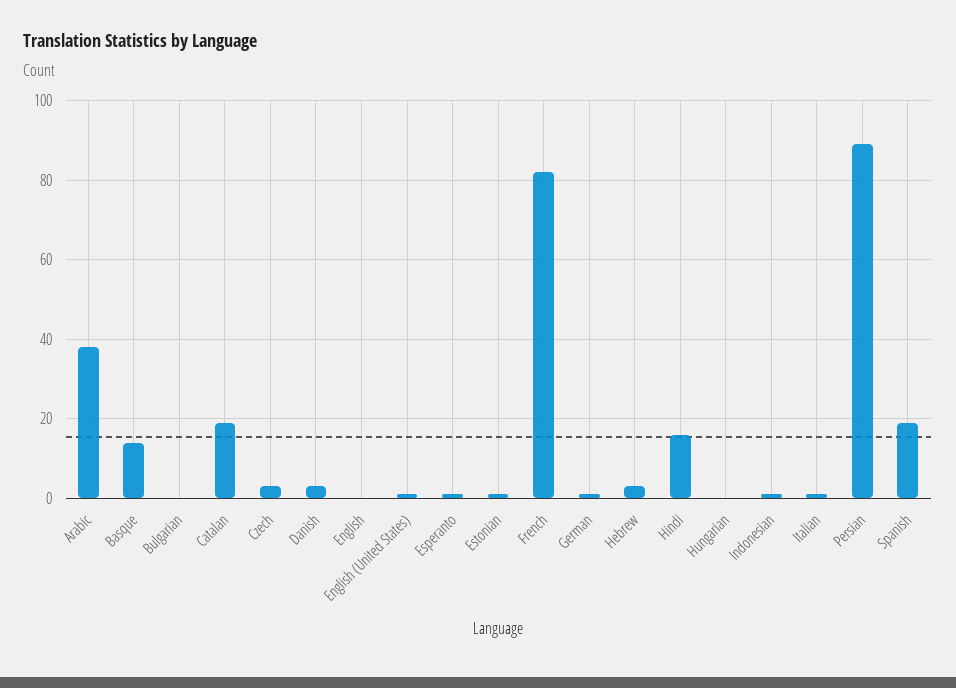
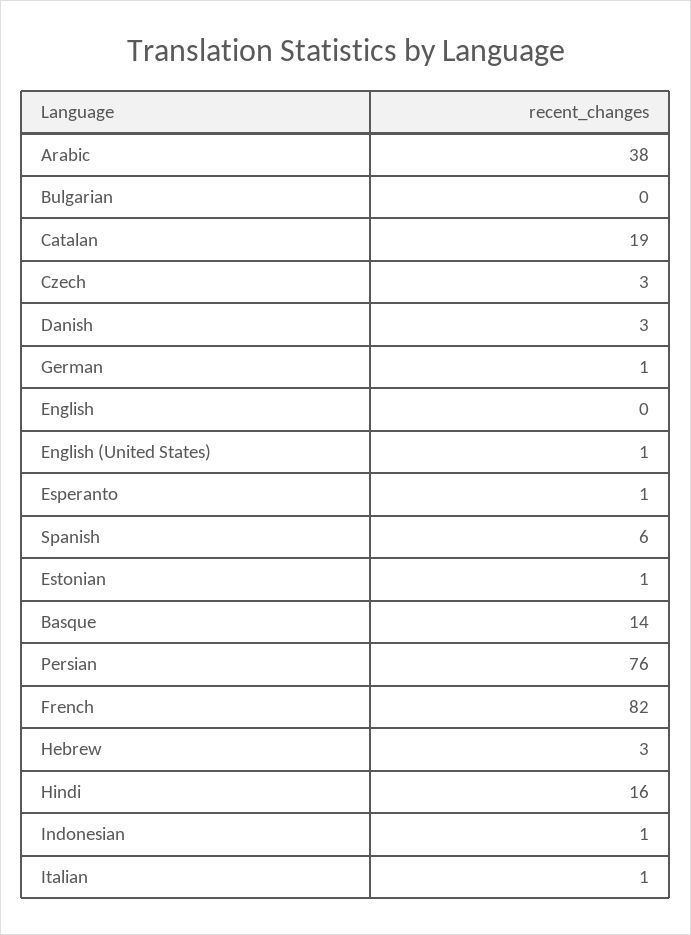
  {
    "Arabic": 38,
    "Basque": 14,
    "Bulgarian": 0,
    "Catalan": 19,
    "Czech": 3,
    "Danish": 3,
    "English": 0,
    "English (United States)": 1,
    "Esperanto": 1,
    "Estonian": 1,
    "French": 82,
    "German": 1,
    "Hebrew": 3,
    "Hindi": 16,
-   "Hungarian": 0,
    "Indonesian": 1,
    "Italian": 1,
-   "Persian": 90,
+   "Persian": 76,
-   "Spanish": 20
+   "Spanish": 6
  }

